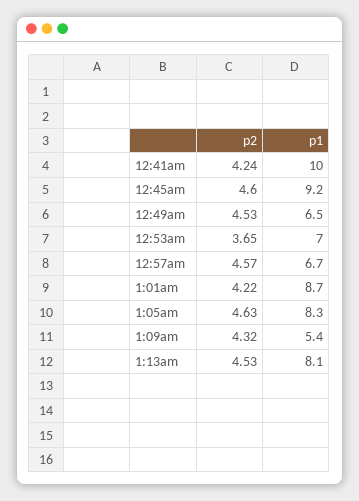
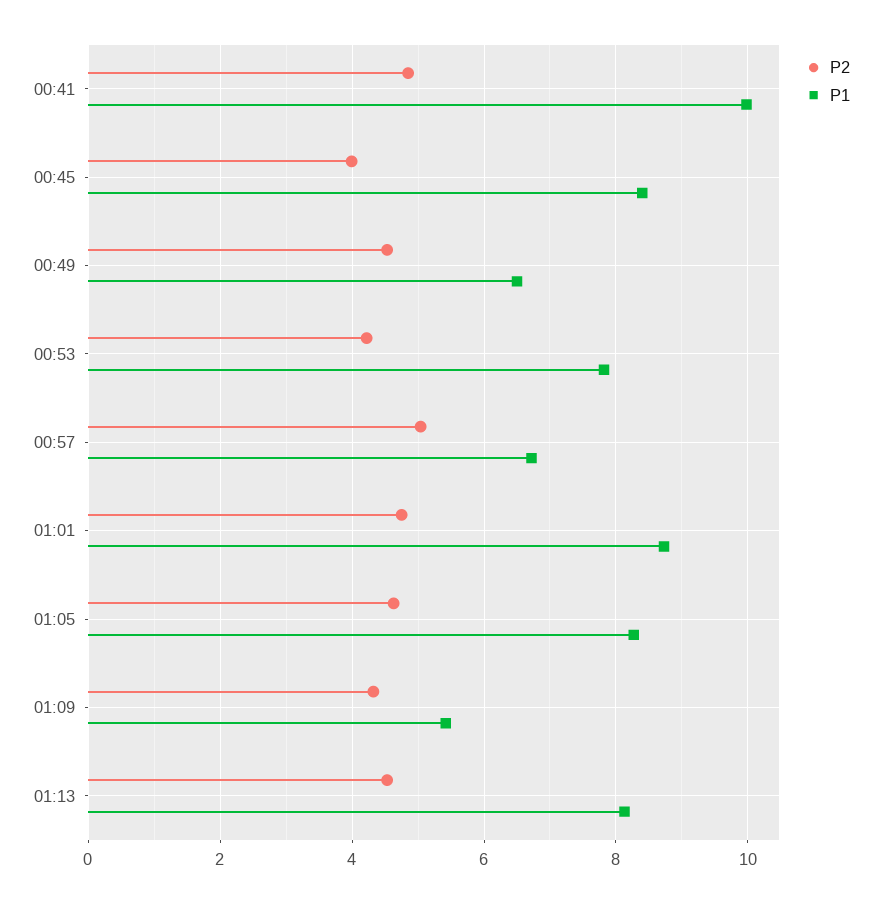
  {
    "p2": {
-     "12:41am": 4.24,
+     "12:41am": 4.8,
-     "12:45am": 4.6,
+     "12:45am": 4,
      "12:49am": 4.53,
-     "12:53am": 3.65,
+     "12:53am": 4.2,
-     "12:57am": 4.57,
+     "12:57am": 5,
-     "1:01am": 4.22,
+     "1:01am": 4.8,
      "1:05am": 4.63,
      "1:09am": 4.32,
      "1:13am": 4.53
    },
    "p1": {
      "12:41am": 10,
-     "12:45am": 9.2,
+     "12:45am": 8.4,
      "12:49am": 6.5,
-     "12:53am": 7,
+     "12:53am": 7.8,
      "12:57am": 6.7,
      "1:01am": 8.7,
      "1:05am": 8.3,
      "1:09am": 5.4,
      "1:13am": 8.1
    }
  }

